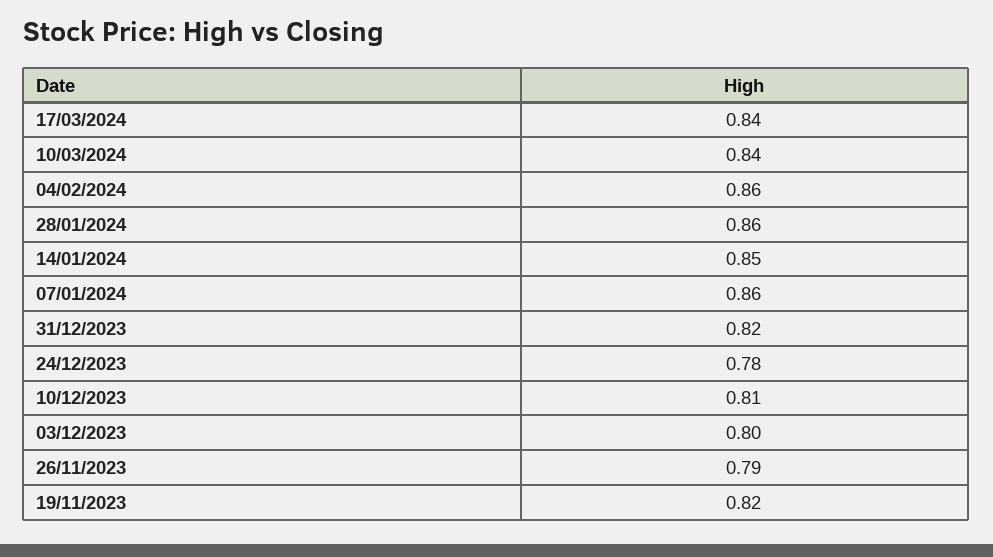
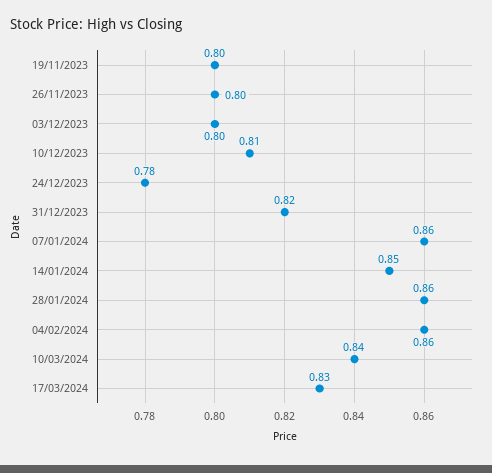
  {
-   "17/03/2024": 0.84,
+   "17/03/2024": 0.83,
    "10/03/2024": 0.84,
    "04/02/2024": 0.86,
    "28/01/2024": 0.86,
    "14/01/2024": 0.85,
    "07/01/2024": 0.86,
    "31/12/2023": 0.82,
    "24/12/2023": 0.78,
    "10/12/2023": 0.81,
    "03/12/2023": 0.8,
-   "26/11/2023": 0.79,
+   "26/11/2023": 0.8,
-   "19/11/2023": 0.82
+   "19/11/2023": 0.8
  }

